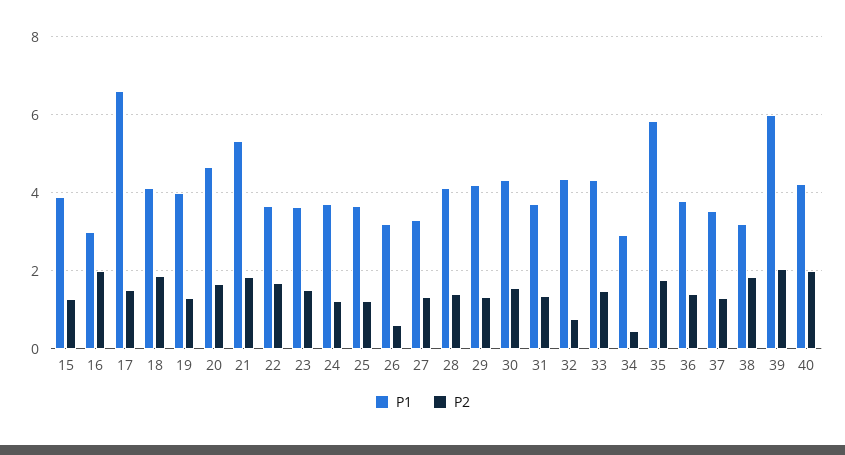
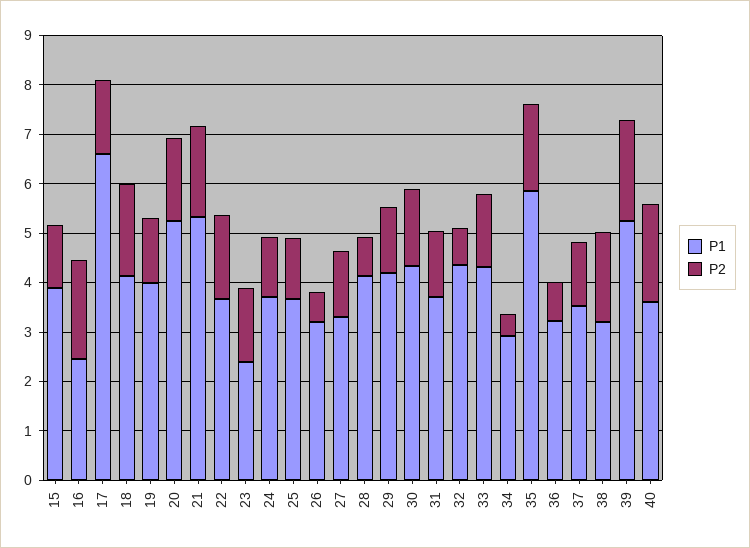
  {
    "P1": {
      "15": 4,
-     "16": 3,
+     "16": 2.4,
      "17": 6.6,
      "18": 4.2,
      "19": 4,
-     "20": 4.6,
+     "20": 5.2,
      "21": 5.4,
      "22": 3.6,
-     "23": 3.6,
+     "23": 2.4,
      "24": 3.8,
      "25": 3.6,
      "26": 3.2,
      "27": 3.4,
      "28": 4.2,
      "29": 4.2,
      "30": 4.4,
      "31": 3.8,
      "32": 4.4,
      "33": 4.4,
      "34": 3,
      "35": 5.8,
-     "36": 3.8,
+     "36": 3.2,
      "37": 3.6,
      "38": 3.2,
-     "39": 6,
+     "39": 5.2,
-     "40": 4.2
+     "40": 3.6
    },
    "P2": {
      "15": 1.2,
      "16": 2,
      "17": 1.6,
      "18": 1.8,
      "19": 1.4,
      "20": 1.6,
      "21": 1.8,
      "22": 1.8,
      "23": 1.6,
      "24": 1.2,
      "25": 1.2,
      "26": 0.6,
      "27": 1.4,
-     "28": 1.4,
+     "28": 0.8,
      "29": 1.4,
      "30": 1.6,
      "31": 1.4,
      "32": 0.8,
      "33": 1.4,
      "34": 0.4,
      "35": 1.8,
-     "36": 1.4,
+     "36": 0.8,
      "37": 1.4,
      "38": 1.8,
      "39": 2,
      "40": 2
    }
  }

